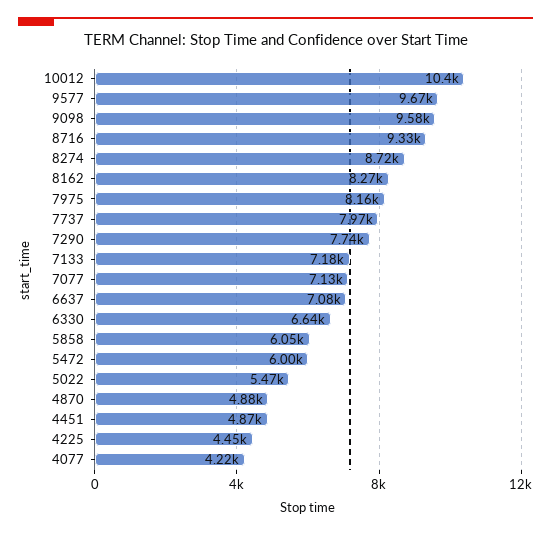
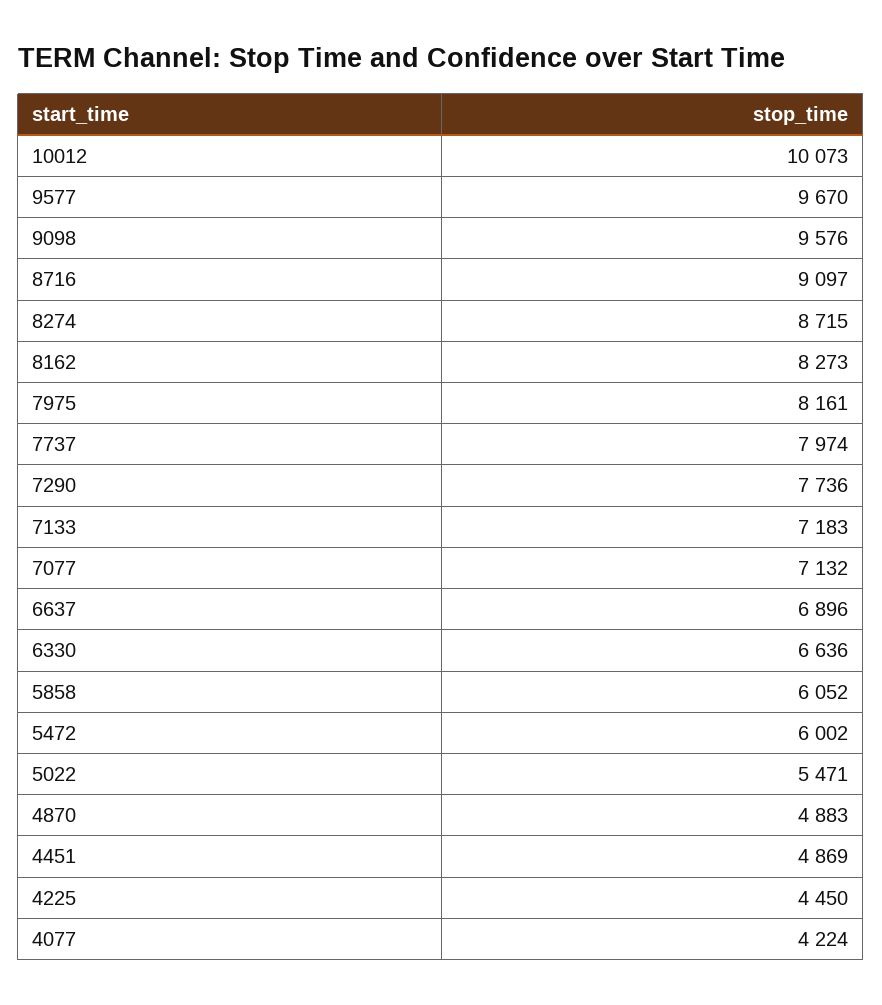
  {
-   "10012": 10400,
+   "10012": 10073,
    "9577": 9670,
    "9098": 9576,
-   "8716": 9330,
+   "8716": 9097,
    "8274": 8715,
    "8162": 8273,
    "7975": 8161,
    "7737": 7974,
    "7290": 7736,
    "7133": 7183,
    "7077": 7132,
-   "6637": 7080,
+   "6637": 6896,
    "6330": 6636,
    "5858": 6052,
    "5472": 6002,
    "5022": 5471,
    "4870": 4883,
    "4451": 4869,
    "4225": 4450,
    "4077": 4224
  }

